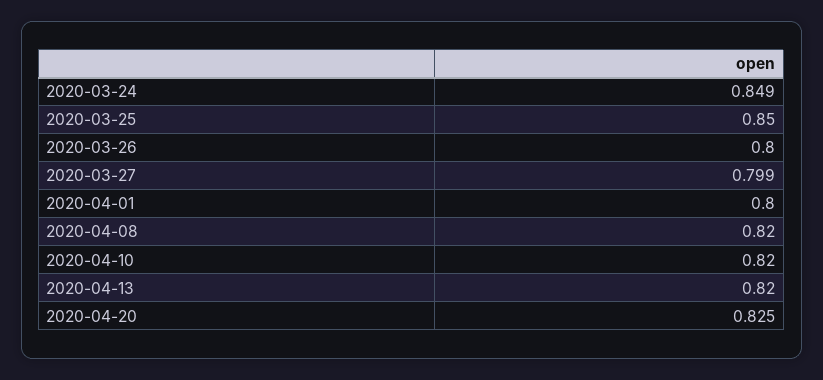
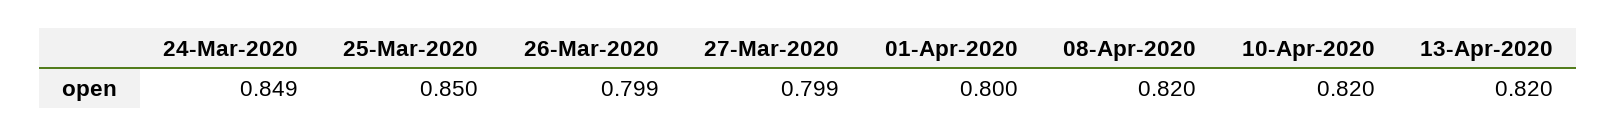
  {
    "2020-03-24": 0.849,
    "2020-03-25": 0.85,
-   "2020-03-26": 0.8,
+   "2020-03-26": 0.799,
    "2020-03-27": 0.799,
    "2020-04-01": 0.8,
    "2020-04-08": 0.82,
    "2020-04-10": 0.82,
-   "2020-04-13": 0.82,
+   "2020-04-13": 0.82
-   "2020-04-20": 0.825
  }

